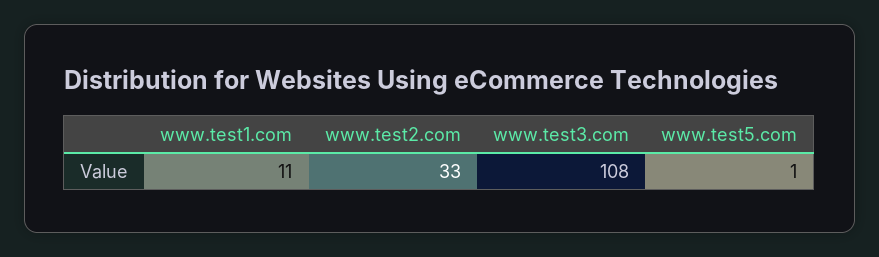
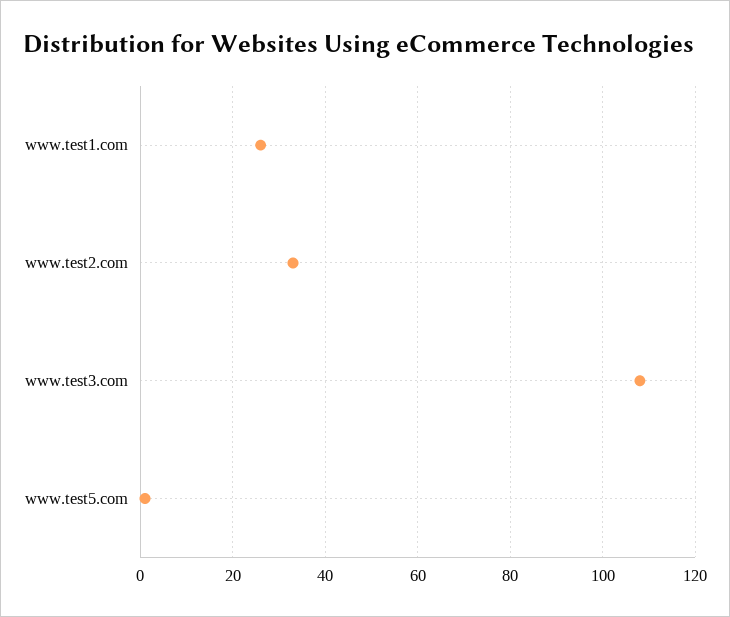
  {
-   "www.test1.com": 11,
+   "www.test1.com": 25,
    "www.test2.com": 33,
    "www.test3.com": 108,
    "www.test5.com": 1
  }

